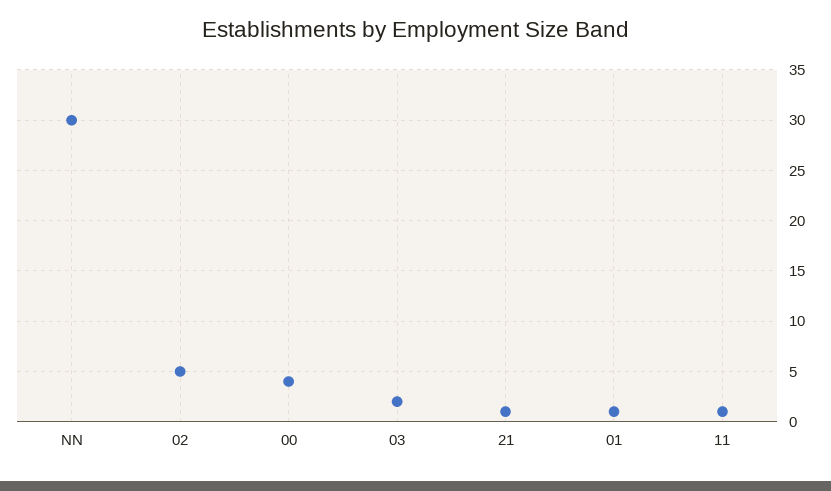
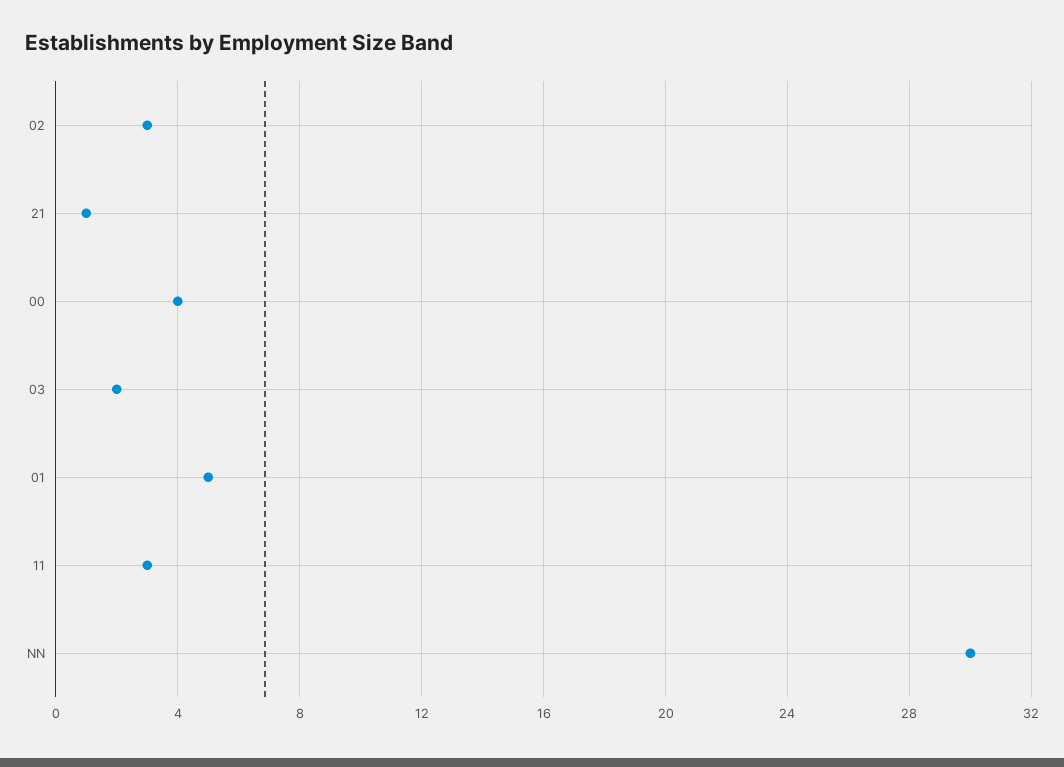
  {
    "NN": 30,
-   "02": 5,
+   "02": 3,
    "00": 4,
    "03": 2,
    "21": 1,
-   "01": 1,
+   "01": 5,
-   "11": 1
+   "11": 3
  }

